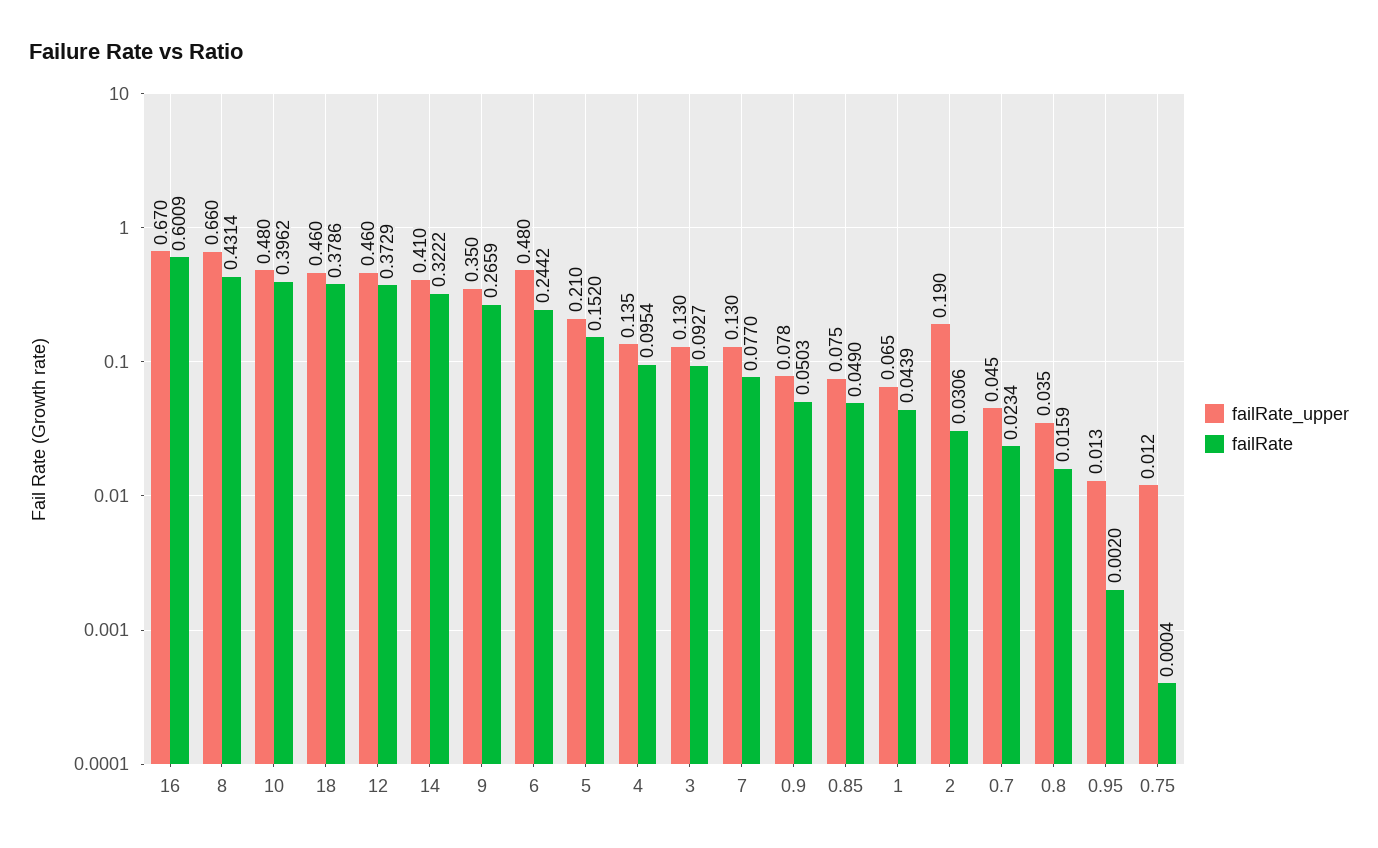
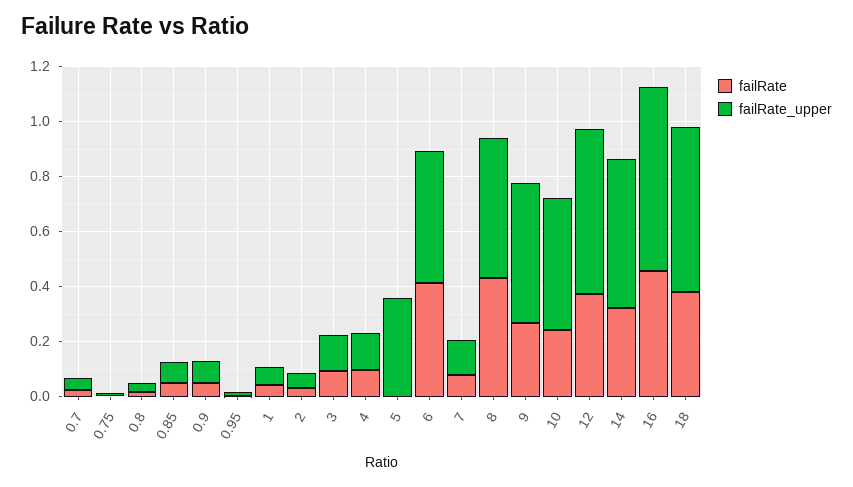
  {
    "failRate_upper": {
      "16": 0.67,
-     "8": 0.66,
+     "8": 0.5,
      "10": 0.48,
-     "18": 0.46,
+     "18": 0.6,
-     "12": 0.46,
+     "12": 0.6,
-     "14": 0.41,
+     "14": 0.55,
-     "9": 0.35,
+     "9": 0.5,
      "6": 0.48,
-     "5": 0.21,
+     "5": 0.35,
      "4": 0.135,
      "3": 0.13,
      "7": 0.13,
      "0.9": 0.078,
      "0.85": 0.075,
      "1": 0.065,
-     "2": 0.19,
+     "2": 0.05,
      "0.7": 0.045,
      "0.8": 0.035,
      "0.95": 0.013,
      "0.75": 0.012
    },
    "failRate": {
-     "16": 0.6009,
+     "16": 0.45,
      "8": 0.4314,
-     "10": 0.3962,
+     "10": 0.25,
      "18": 0.3786,
      "12": 0.3729,
      "14": 0.3222,
      "9": 0.2659,
-     "6": 0.2442,
+     "6": 0.4,
-     "5": 0.152,
+     "5": 0,
      "4": 0.0954,
      "3": 0.0927,
      "7": 0.077,
      "0.9": 0.0503,
      "0.85": 0.049,
      "1": 0.0439,
      "2": 0.0306,
      "0.7": 0.0234,
      "0.8": 0.0159,
      "0.95": 0.002,
      "0.75": 0.0004
    }
  }

